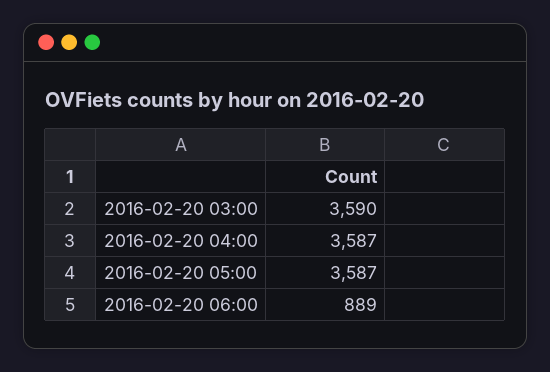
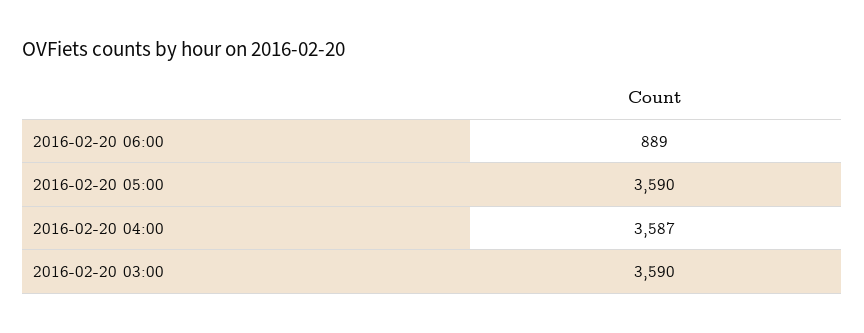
  {
    "2016-02-20 03:00": 3590,
    "2016-02-20 04:00": 3587,
-   "2016-02-20 05:00": 3587,
+   "2016-02-20 05:00": 3590,
    "2016-02-20 06:00": 889
  }

